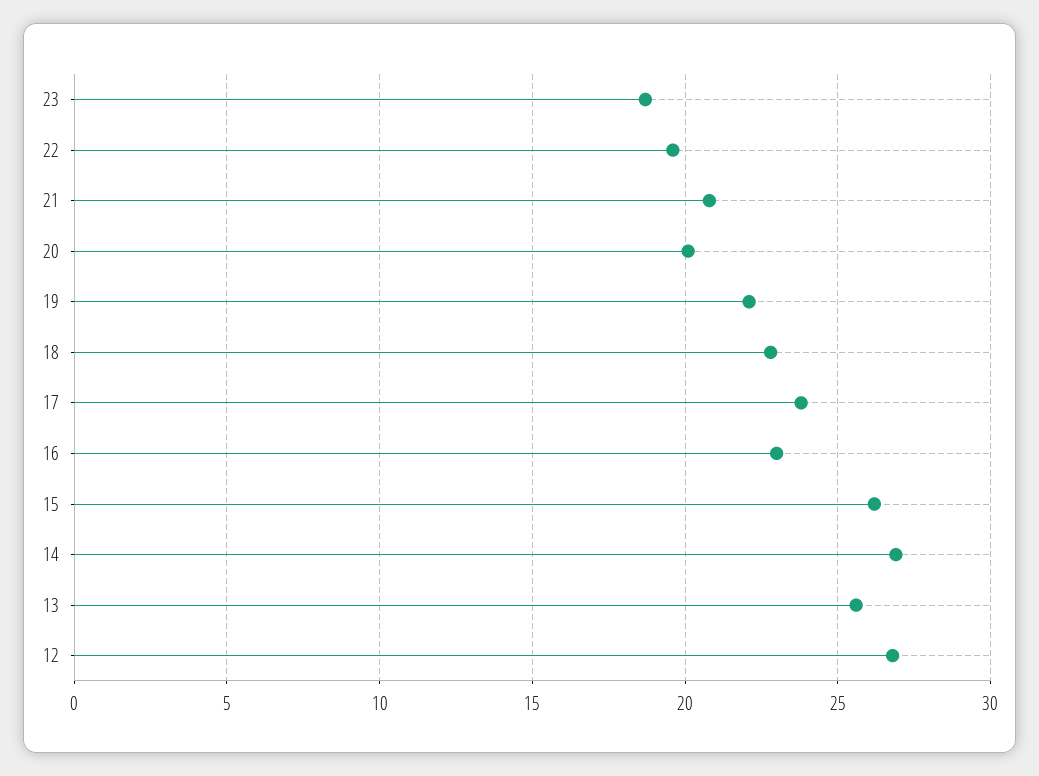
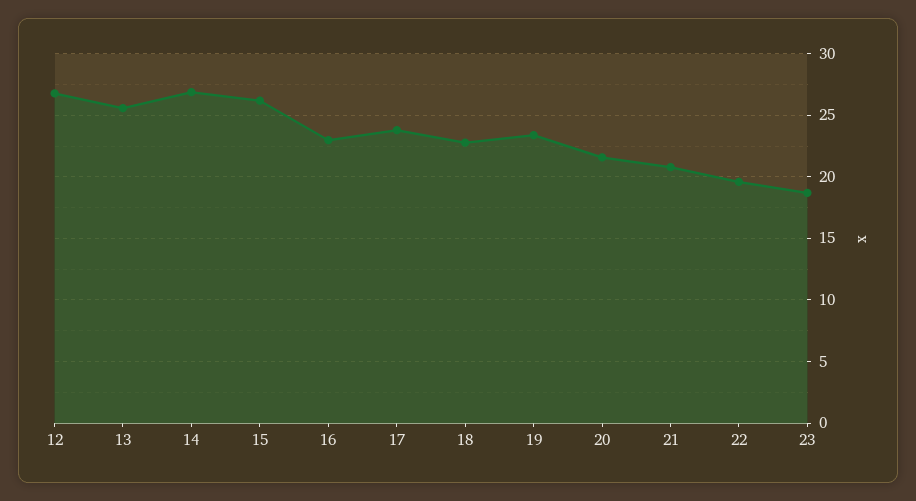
  {
    "23": 18.5,
    "22": 19.5,
    "21": 21,
-   "20": 20,
+   "20": 21.5,
-   "19": 22,
+   "19": 23.5,
    "18": 23,
    "17": 24,
    "16": 23,
    "15": 26,
    "14": 27,
    "13": 25.5,
    "12": 27
  }

